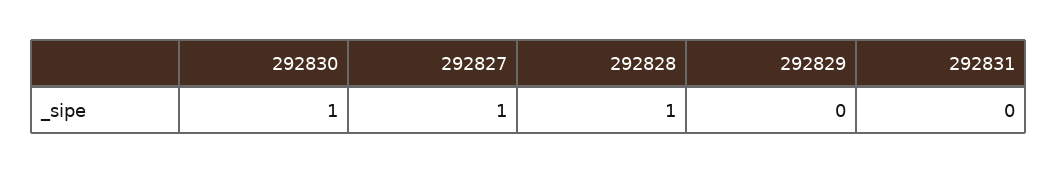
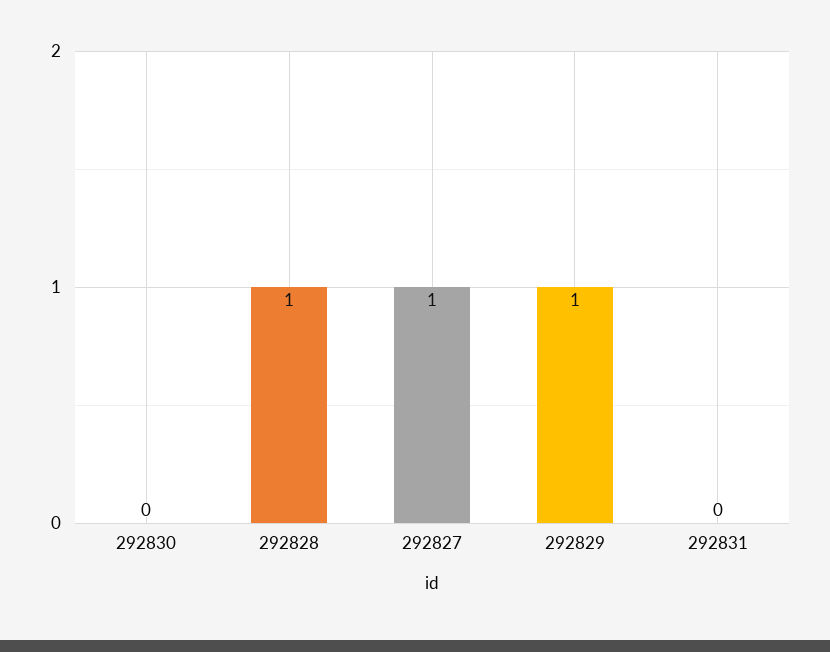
  {
-   "292830": 1,
+   "292830": 0,
    "292827": 1,
    "292828": 1,
-   "292829": 0,
+   "292829": 1,
    "292831": 0
  }

